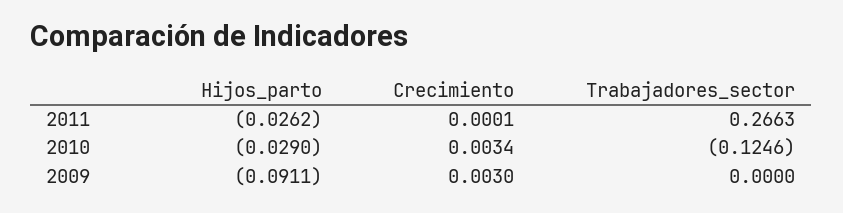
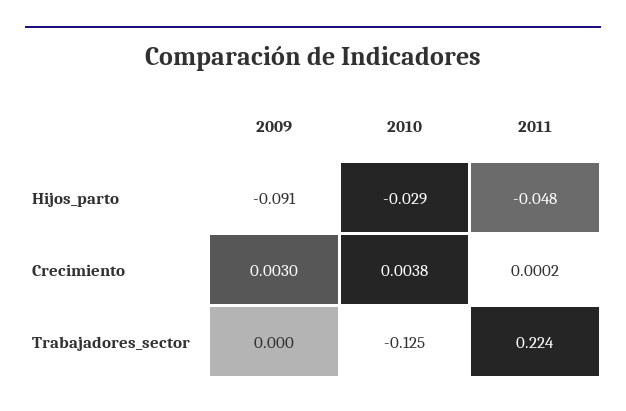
  {
    "Hijos_parto": {
-     "2011": -0.0262,
+     "2011": -0.048,
      "2010": -0.029,
      "2009": -0.0911
    },
    "Crecimiento": {
-     "2011": 0.0001,
+     "2011": 0.0002,
-     "2010": 0.0034,
+     "2010": 0.0038,
      "2009": 0.003
    },
    "Trabajadores_sector": {
-     "2011": 0.2663,
+     "2011": 0.224,
      "2010": -0.1246,
      "2009": 0
    }
  }

